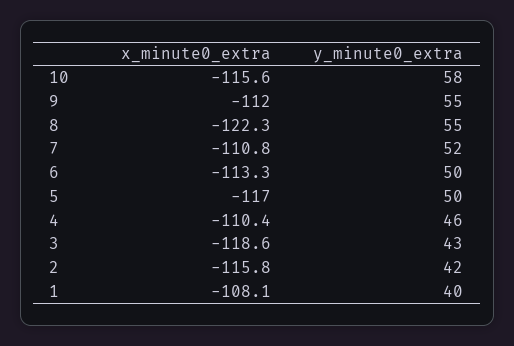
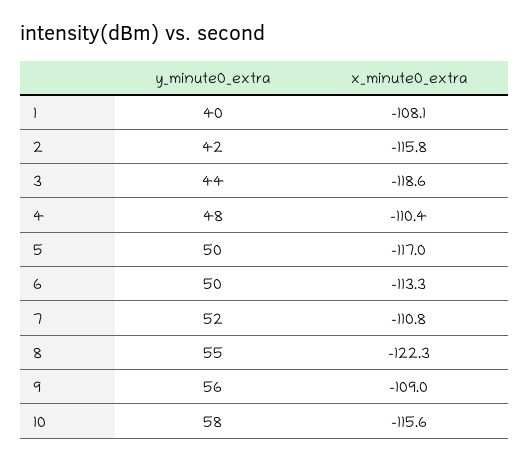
  {
    "x_minute0_extra": {
      "10": -115.6,
-     "9": -112,
+     "9": -109,
      "8": -122.3,
      "7": -110.8,
      "6": -113.3,
      "5": -117,
      "4": -110.4,
      "3": -118.6,
      "2": -115.8,
      "1": -108.1
    },
    "y_minute0_extra": {
      "10": 58,
-     "9": 55,
+     "9": 56,
      "8": 55,
      "7": 52,
      "6": 50,
      "5": 50,
-     "4": 46,
+     "4": 48,
-     "3": 43,
+     "3": 44,
      "2": 42,
      "1": 40
    }
  }

